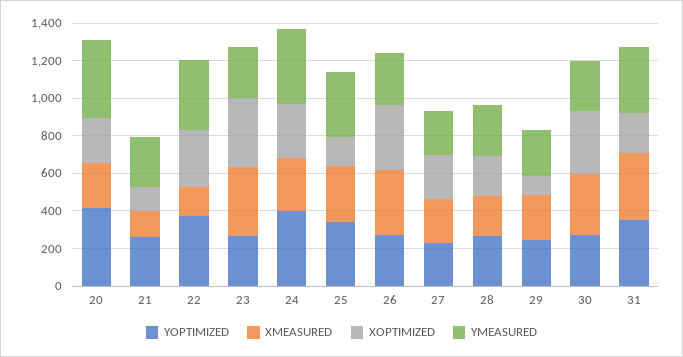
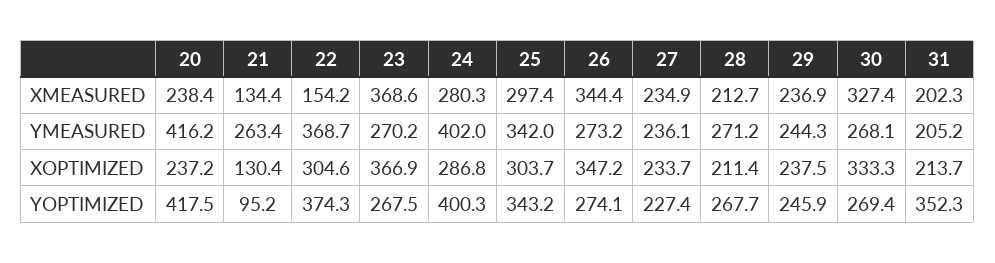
  {
    "YOPTIMIZED": {
      "20": 417.5,
-     "21": 250,
+     "21": 95.2,
      "22": 374.3,
      "23": 267.5,
      "24": 400.3,
      "25": 343.2,
      "26": 274.1,
      "27": 227.4,
      "28": 267.7,
      "29": 245.9,
      "30": 269.4,
      "31": 352.3
    },
    "XMEASURED": {
      "20": 238.4,
      "21": 134.4,
      "22": 154.2,
      "23": 368.6,
      "24": 280.3,
      "25": 297.4,
      "26": 344.4,
      "27": 234.9,
      "28": 212.7,
      "29": 236.9,
      "30": 327.4,
-     "31": 350
+     "31": 202.3
    },
    "XOPTIMIZED": {
      "20": 237.2,
      "21": 130.4,
      "22": 304.6,
      "23": 366.9,
      "24": 286.8,
-     "25": 150,
+     "25": 303.7,
      "26": 347.2,
      "27": 233.7,
      "28": 211.4,
-     "29": 100,
+     "29": 237.5,
      "30": 333.3,
      "31": 213.7
    },
    "YMEASURED": {
      "20": 416.2,
      "21": 263.4,
      "22": 368.7,
      "23": 270.2,
      "24": 402,
      "25": 342,
      "26": 273.2,
      "27": 236.1,
      "28": 271.2,
      "29": 244.3,
      "30": 268.1,
-     "31": 350
+     "31": 205.2
    }
  }

